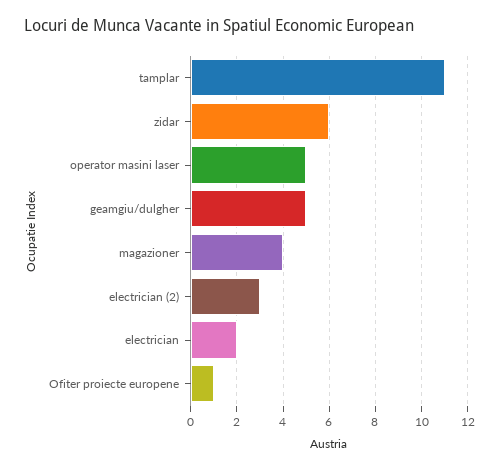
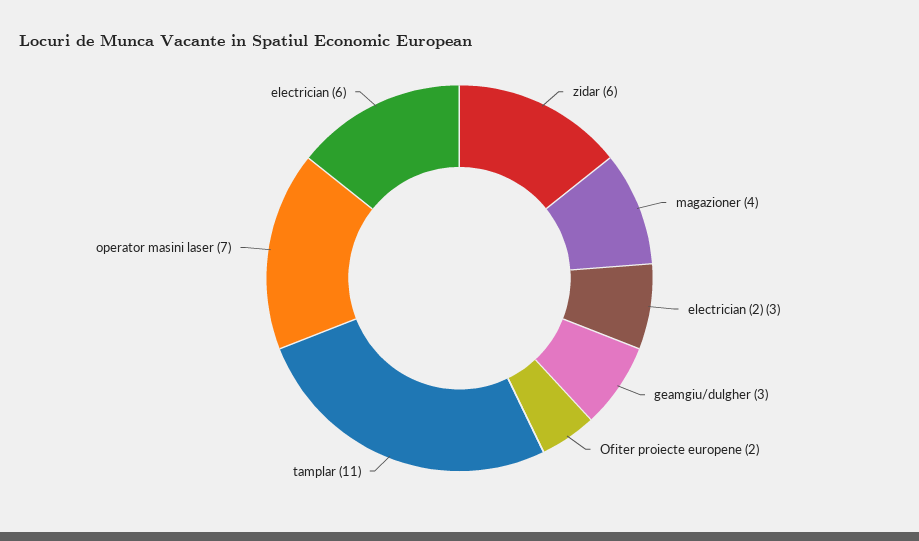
  {
    "tamplar": 11,
    "zidar": 6,
-   "operator masini laser": 5,
+   "operator masini laser": 7,
-   "geamgiu/dulgher": 5,
+   "geamgiu/dulgher": 3,
    "magazioner": 4,
    "electrician (2)": 3,
-   "electrician": 2,
+   "electrician": 6,
-   "Ofiter proiecte europene": 1
+   "Ofiter proiecte europene": 2
  }

